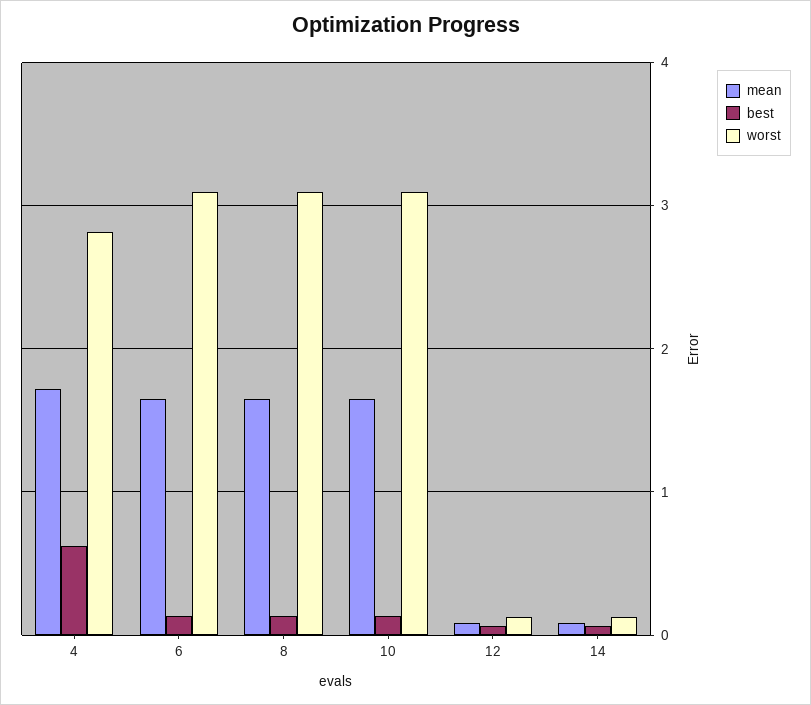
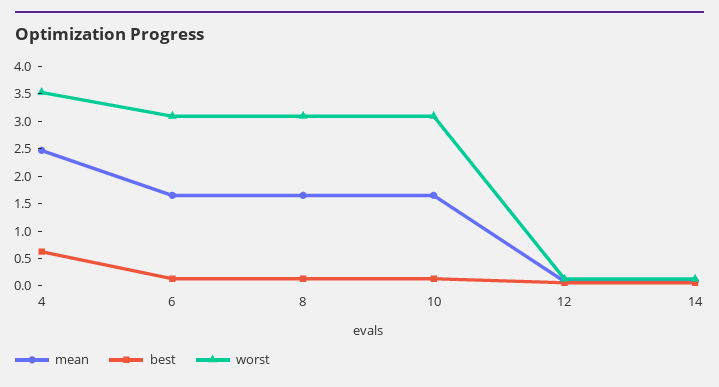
  {
    "mean": {
-     "4": 1.7,
+     "4": 2.5,
      "6": 1.7,
      "8": 1.7,
      "10": 1.7,
      "12": 0.1,
      "14": 0.1
    },
    "best": {
      "4": 0.6,
      "6": 0.1,
      "8": 0.1,
      "10": 0.1,
      "12": 0.1,
      "14": 0.1
    },
    "worst": {
-     "4": 2.8,
+     "4": 3.5,
      "6": 3.1,
      "8": 3.1,
      "10": 3.1,
      "12": 0.1,
      "14": 0.1
    }
  }

